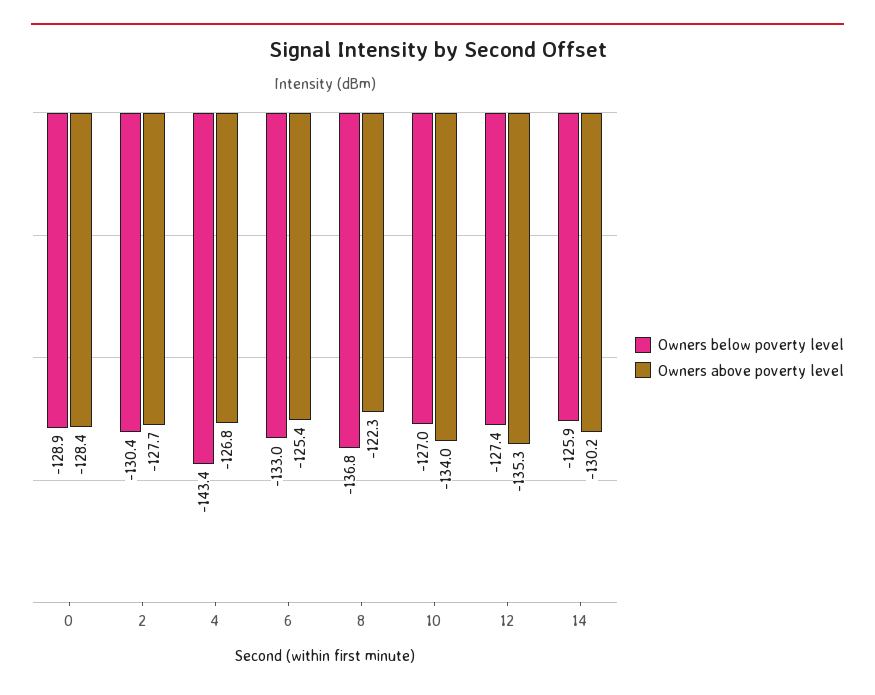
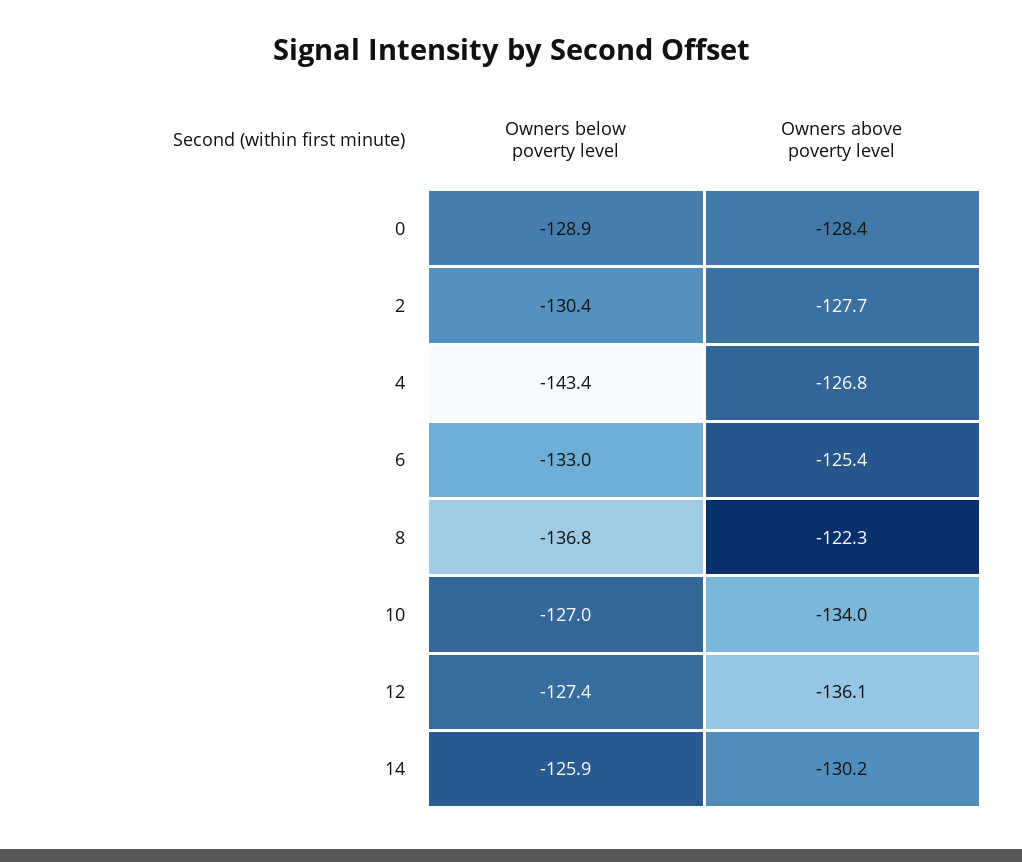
  {
    "Owners below poverty level": {
      "0": -128.9,
      "2": -130.4,
      "4": -143.4,
      "6": -133,
      "8": -136.8,
      "10": -127,
      "12": -127.4,
      "14": -125.9
    },
    "Owners above poverty level": {
      "0": -128.4,
      "2": -127.7,
      "4": -126.8,
      "6": -125.4,
      "8": -122.3,
      "10": -134,
-     "12": -135.3,
+     "12": -136.1,
      "14": -130.2
    }
  }

